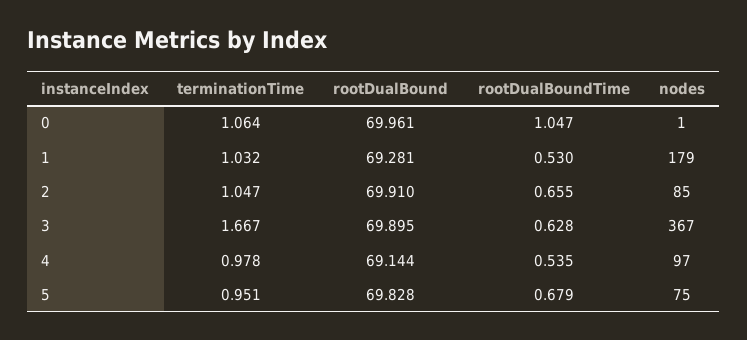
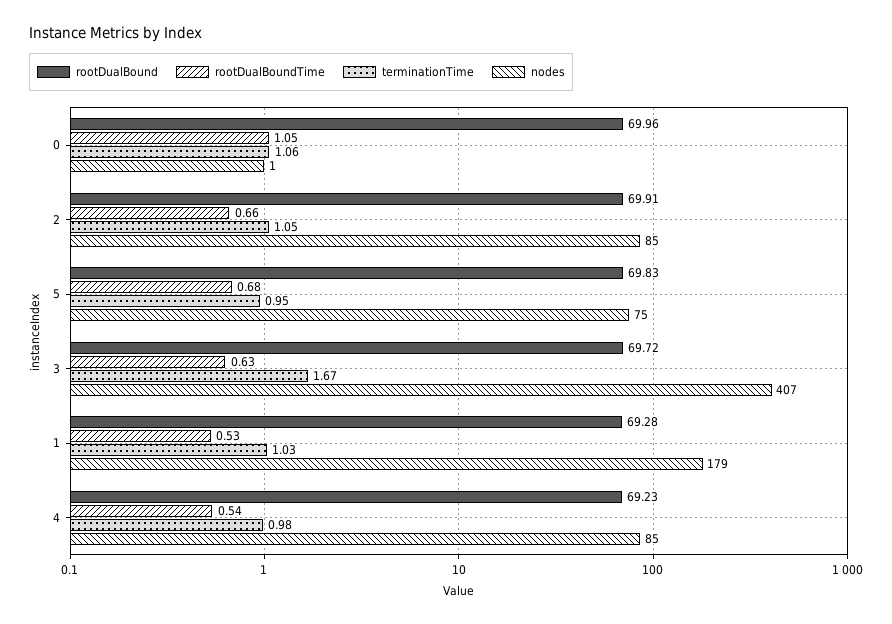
  {
    "terminationTime": {
      "0": 1.064,
      "1": 1.032,
      "2": 1.047,
      "3": 1.667,
      "4": 0.978,
      "5": 0.951
    },
    "rootDualBound": {
      "0": 69.961,
      "1": 69.281,
      "2": 69.91,
-     "3": 69.895,
+     "3": 69.72,
-     "4": 69.144,
+     "4": 69.23,
      "5": 69.828
    },
    "rootDualBoundTime": {
      "0": 1.047,
      "1": 0.53,
      "2": 0.655,
      "3": 0.628,
      "4": 0.535,
      "5": 0.679
    },
    "nodes": {
      "0": 1,
      "1": 179,
      "2": 85,
-     "3": 367,
+     "3": 407,
-     "4": 97,
+     "4": 85,
      "5": 75
    }
  }

